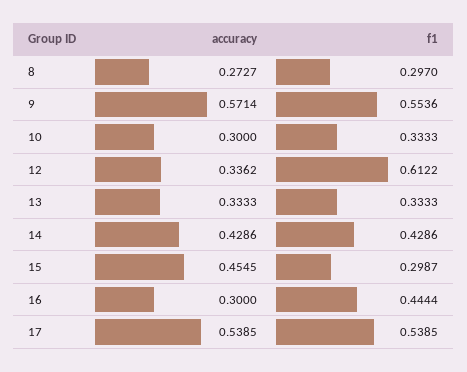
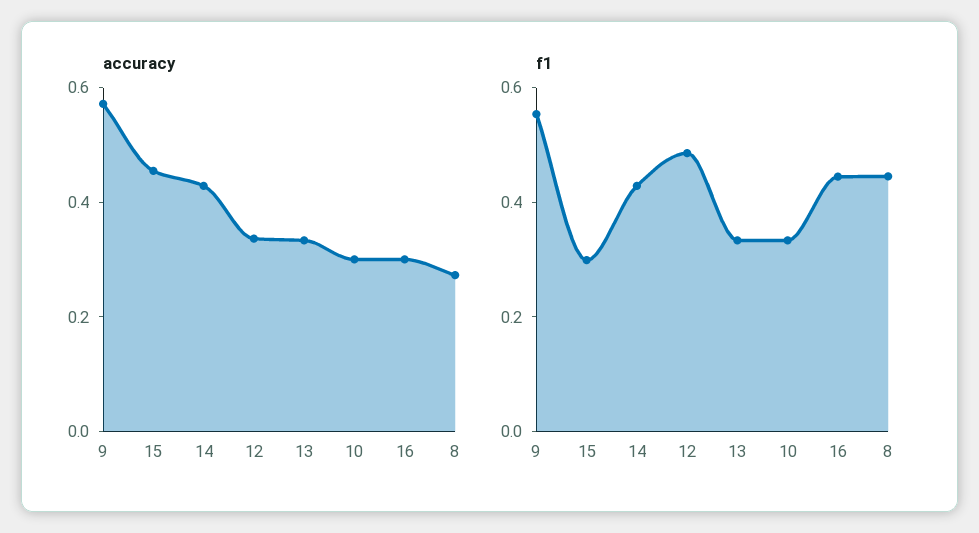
  {
    "accuracy": {
      "8": 0.2727,
      "9": 0.5714,
      "10": 0.3,
      "12": 0.3362,
      "13": 0.3333,
      "14": 0.4286,
      "15": 0.4545,
-     "16": 0.3,
+     "16": 0.3
-     "17": 0.5385
    },
    "f1": {
-     "8": 0.297,
+     "8": 0.45,
      "9": 0.5536,
      "10": 0.3333,
-     "12": 0.6122,
+     "12": 0.5,
      "13": 0.3333,
      "14": 0.4286,
      "15": 0.2987,
-     "16": 0.4444,
+     "16": 0.4444
-     "17": 0.5385
    }
  }

